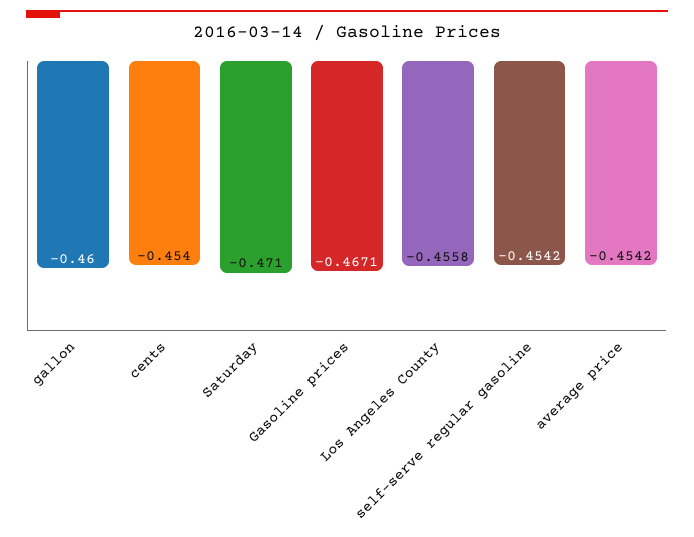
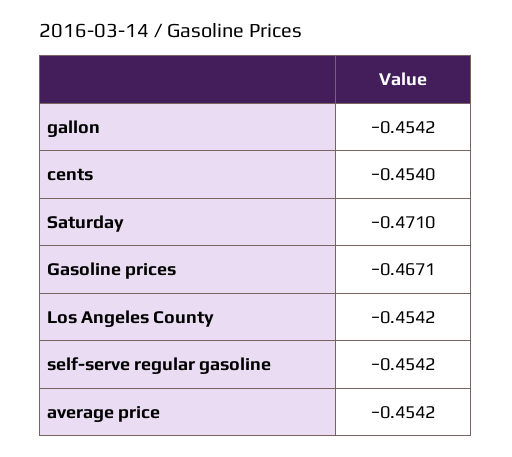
  {
-   "gallon": -0.46,
+   "gallon": -0.4542,
    "cents": -0.454,
    "Saturday": -0.471,
    "Gasoline prices": -0.4671,
-   "Los Angeles County": -0.4558,
+   "Los Angeles County": -0.4542,
    "self-serve regular gasoline": -0.4542,
    "average price": -0.4542
  }

